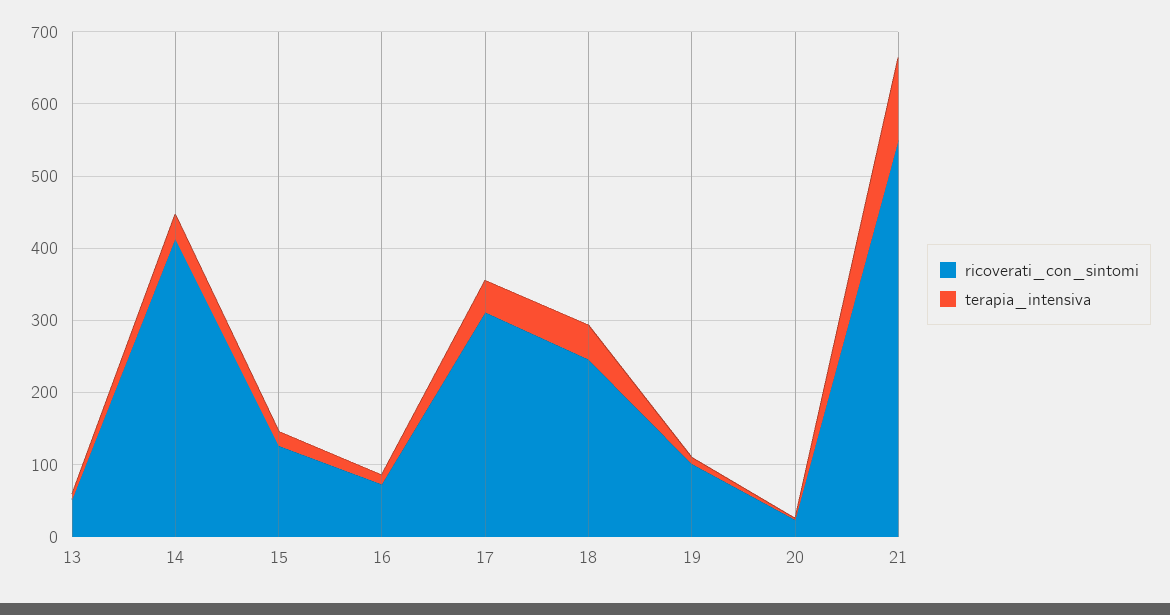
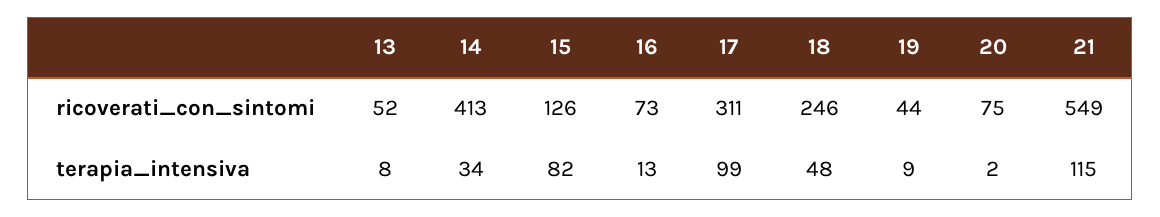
  {
    "ricoverati_con_sintomi": {
      "13": 52,
      "14": 413,
      "15": 126,
      "16": 73,
      "17": 311,
      "18": 246,
-     "19": 100,
+     "19": 44,
-     "20": 20,
+     "20": 75,
      "21": 549
    },
    "terapia_intensiva": {
      "13": 8,
      "14": 34,
-     "15": 20,
+     "15": 82,
      "16": 13,
-     "17": 40,
+     "17": 99,
      "18": 48,
      "19": 9,
      "20": 2,
      "21": 115
    }
  }

